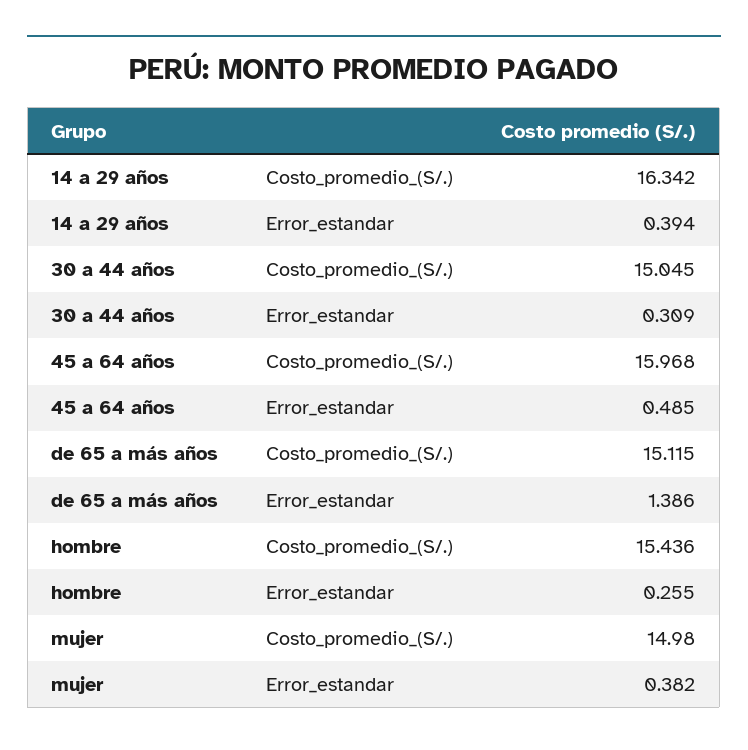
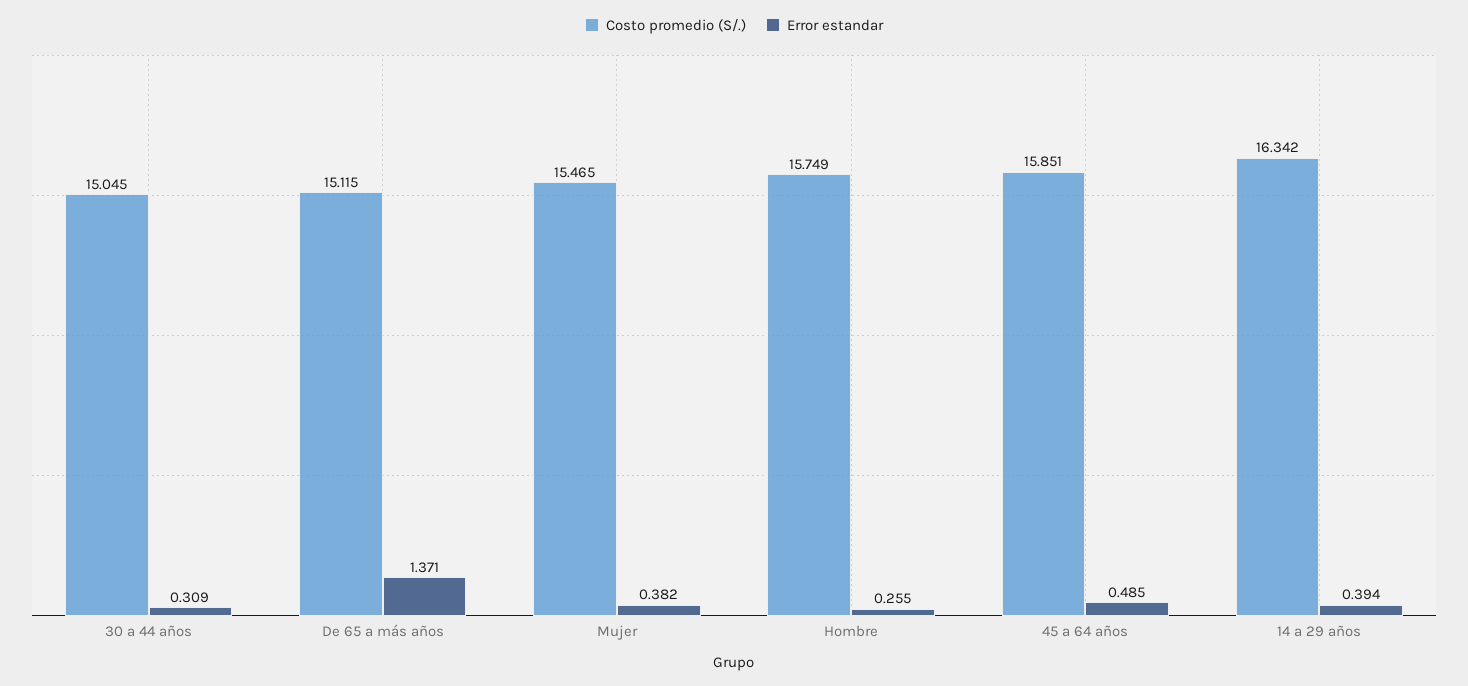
  {
    "Costo_promedio_(S/.)": {
      "14 a 29 años": 16.342,
      "30 a 44 años": 15.045,
-     "45 a 64 años": 15.968,
+     "45 a 64 años": 15.851,
      "de 65 a más años": 15.115,
-     "hombre": 15.436,
+     "hombre": 15.749,
-     "mujer": 14.98
+     "mujer": 15.465
    },
    "Error_estandar": {
      "14 a 29 años": 0.394,
      "30 a 44 años": 0.309,
      "45 a 64 años": 0.485,
-     "de 65 a más años": 1.386,
+     "de 65 a más años": 1.371,
      "hombre": 0.255,
      "mujer": 0.382
    }
  }

